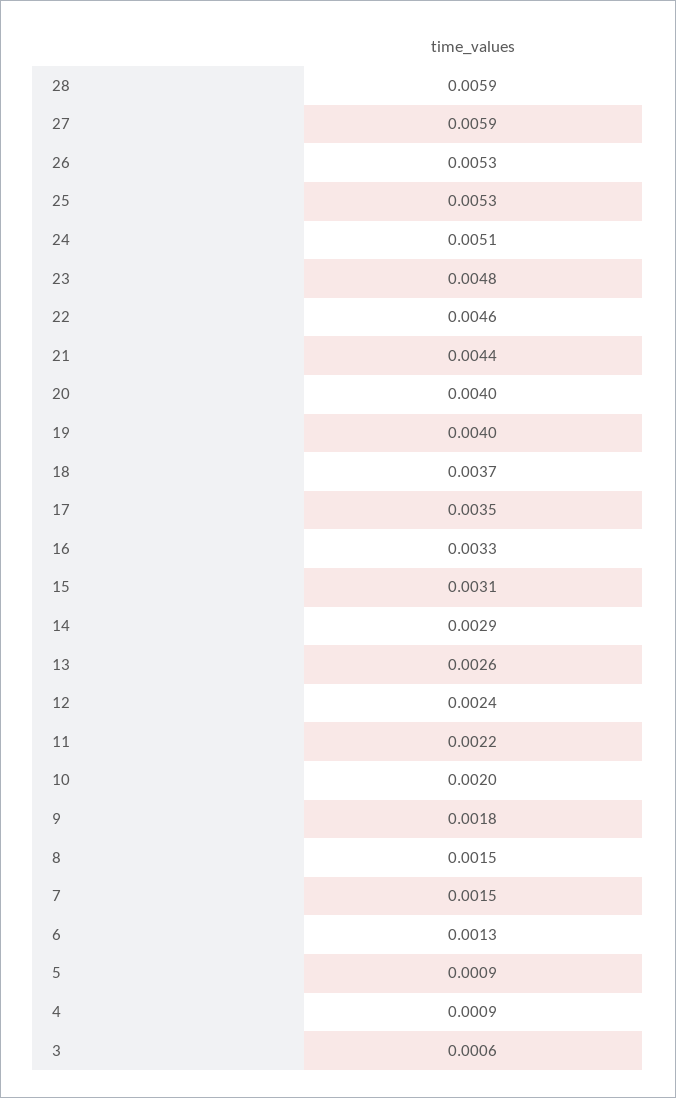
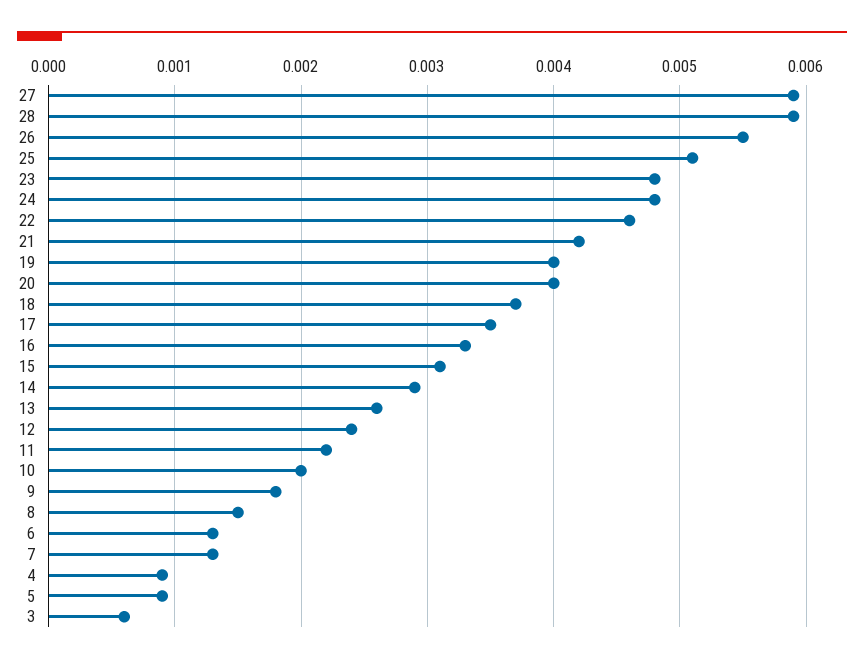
  {
    "28": 0.0059,
    "27": 0.0059,
-   "26": 0.0053,
+   "26": 0.0055,
-   "25": 0.0053,
+   "25": 0.0051,
-   "24": 0.0051,
+   "24": 0.0048,
    "23": 0.0048,
    "22": 0.0046,
-   "21": 0.0044,
+   "21": 0.0042,
    "20": 0.004,
    "19": 0.004,
    "18": 0.0037,
    "17": 0.0035,
    "16": 0.0033,
    "15": 0.0031,
    "14": 0.0029,
    "13": 0.0026,
    "12": 0.0024,
    "11": 0.0022,
    "10": 0.002,
    "9": 0.0018,
    "8": 0.0015,
-   "7": 0.0015,
+   "7": 0.0013,
    "6": 0.0013,
    "5": 0.0009,
    "4": 0.0009,
    "3": 0.0006
  }

